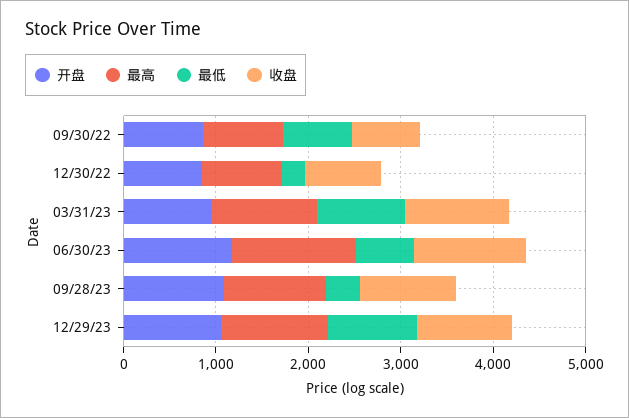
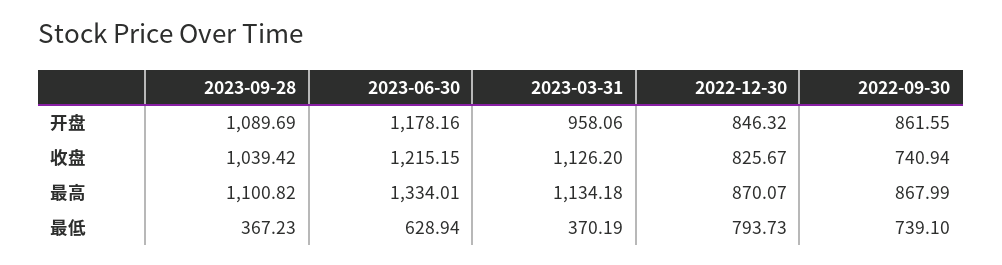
  {
    "开盘": {
      "09/30/22": 861.55,
      "12/30/22": 846.32,
      "03/31/23": 958.06,
      "06/30/23": 1178.16,
-     "09/28/23": 1089.69,
+     "09/28/23": 1089.69
-     "12/29/23": 1000
    },
    "最高": {
      "09/30/22": 867.99,
      "12/30/22": 870.07,
      "03/31/23": 1134.18,
      "06/30/23": 1334.01,
-     "09/28/23": 1100.82,
+     "09/28/23": 1100.82
-     "12/29/23": 1200
    },
    "最低": {
      "09/30/22": 739.1,
-     "12/30/22": 200,
+     "12/30/22": 793.73,
-     "03/31/23": 1000,
+     "03/31/23": 370.19,
      "06/30/23": 628.94,
-     "09/28/23": 367.23,
+     "09/28/23": 367.23
-     "12/29/23": 1000
    },
    "收盘": {
      "09/30/22": 740.94,
      "12/30/22": 825.67,
      "03/31/23": 1126.2,
      "06/30/23": 1215.15,
-     "09/28/23": 1039.42,
+     "09/28/23": 1039.42
-     "12/29/23": 1000
    }
  }

